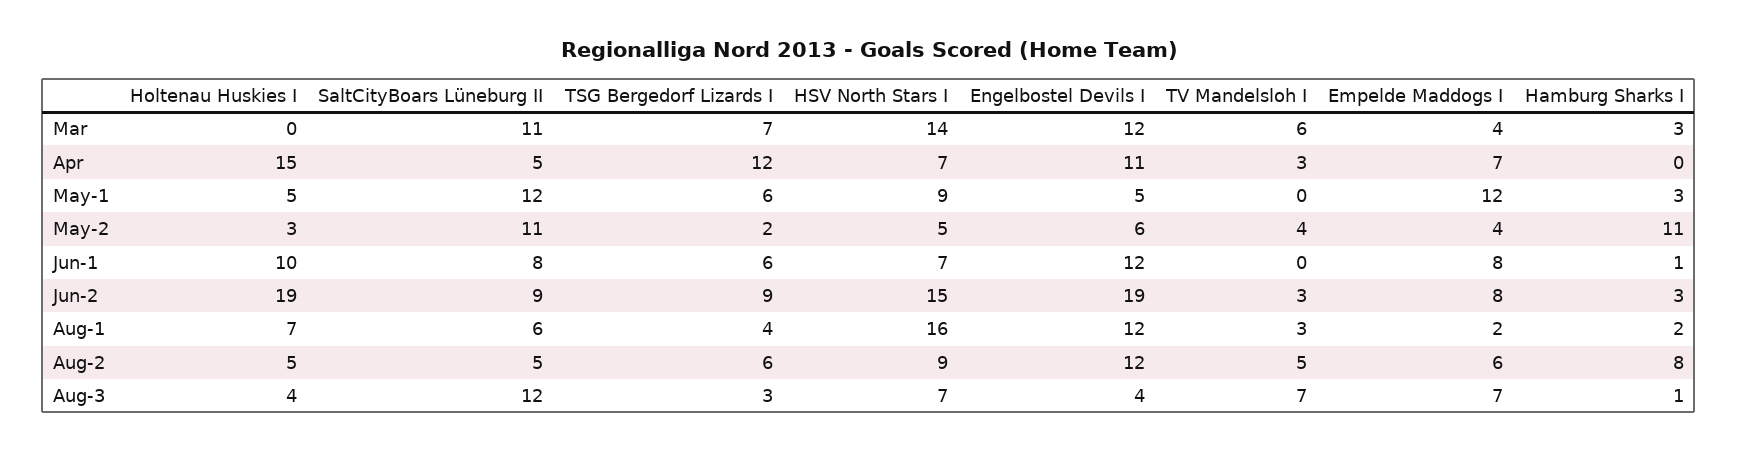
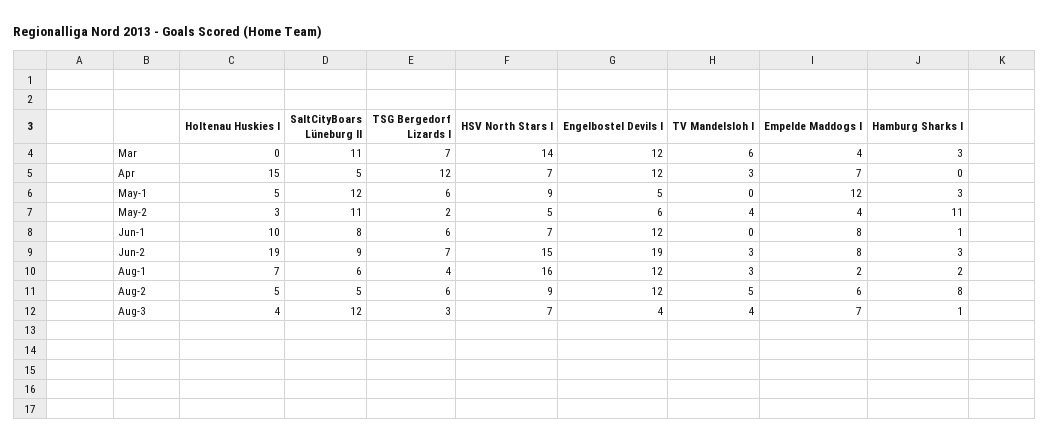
  {
    "Holtenau Huskies I": {
      "Mar": 0,
      "Apr": 15,
      "May-1": 5,
      "May-2": 3,
      "Jun-1": 10,
      "Jun-2": 19,
      "Aug-1": 7,
      "Aug-2": 5,
      "Aug-3": 4
    },
    "SaltCityBoars Lüneburg II": {
      "Mar": 11,
      "Apr": 5,
      "May-1": 12,
      "May-2": 11,
      "Jun-1": 8,
      "Jun-2": 9,
      "Aug-1": 6,
      "Aug-2": 5,
      "Aug-3": 12
    },
    "TSG Bergedorf Lizards I": {
      "Mar": 7,
      "Apr": 12,
      "May-1": 6,
      "May-2": 2,
      "Jun-1": 6,
-     "Jun-2": 9,
+     "Jun-2": 7,
      "Aug-1": 4,
      "Aug-2": 6,
      "Aug-3": 3
    },
    "HSV North Stars I": {
      "Mar": 14,
      "Apr": 7,
      "May-1": 9,
      "May-2": 5,
      "Jun-1": 7,
      "Jun-2": 15,
      "Aug-1": 16,
      "Aug-2": 9,
      "Aug-3": 7
    },
    "Engelbostel Devils I": {
      "Mar": 12,
-     "Apr": 11,
+     "Apr": 12,
      "May-1": 5,
      "May-2": 6,
      "Jun-1": 12,
      "Jun-2": 19,
      "Aug-1": 12,
      "Aug-2": 12,
      "Aug-3": 4
    },
    "TV Mandelsloh I": {
      "Mar": 6,
      "Apr": 3,
      "May-1": 0,
      "May-2": 4,
      "Jun-1": 0,
      "Jun-2": 3,
      "Aug-1": 3,
      "Aug-2": 5,
-     "Aug-3": 7
+     "Aug-3": 4
    },
    "Empelde Maddogs I": {
      "Mar": 4,
      "Apr": 7,
      "May-1": 12,
      "May-2": 4,
      "Jun-1": 8,
      "Jun-2": 8,
      "Aug-1": 2,
      "Aug-2": 6,
      "Aug-3": 7
    },
    "Hamburg Sharks I": {
      "Mar": 3,
      "Apr": 0,
      "May-1": 3,
      "May-2": 11,
      "Jun-1": 1,
      "Jun-2": 3,
      "Aug-1": 2,
      "Aug-2": 8,
      "Aug-3": 1
    }
  }

